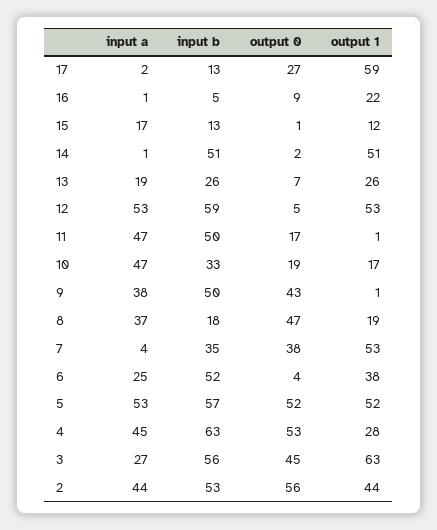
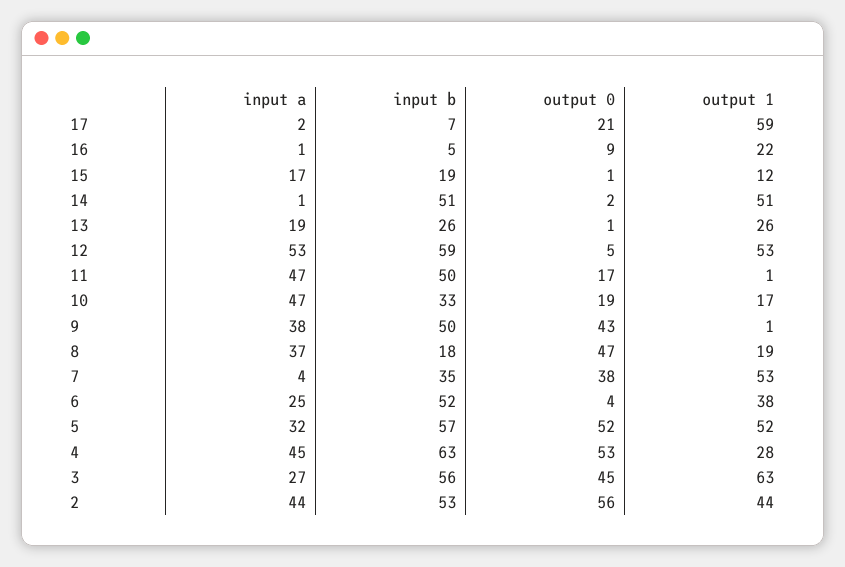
  {
    "input a": {
      "17": 2,
      "16": 1,
      "15": 17,
      "14": 1,
      "13": 19,
      "12": 53,
      "11": 47,
      "10": 47,
      "9": 38,
      "8": 37,
      "7": 4,
      "6": 25,
-     "5": 53,
+     "5": 32,
      "4": 45,
      "3": 27,
      "2": 44
    },
    "input b": {
-     "17": 13,
+     "17": 7,
      "16": 5,
-     "15": 13,
+     "15": 19,
      "14": 51,
      "13": 26,
      "12": 59,
      "11": 50,
      "10": 33,
      "9": 50,
      "8": 18,
      "7": 35,
      "6": 52,
      "5": 57,
      "4": 63,
      "3": 56,
      "2": 53
    },
    "output 0": {
-     "17": 27,
+     "17": 21,
      "16": 9,
      "15": 1,
      "14": 2,
-     "13": 7,
+     "13": 1,
      "12": 5,
      "11": 17,
      "10": 19,
      "9": 43,
      "8": 47,
      "7": 38,
      "6": 4,
      "5": 52,
      "4": 53,
      "3": 45,
      "2": 56
    },
    "output 1": {
      "17": 59,
      "16": 22,
      "15": 12,
      "14": 51,
      "13": 26,
      "12": 53,
      "11": 1,
      "10": 17,
      "9": 1,
      "8": 19,
      "7": 53,
      "6": 38,
      "5": 52,
      "4": 28,
      "3": 63,
      "2": 44
    }
  }

